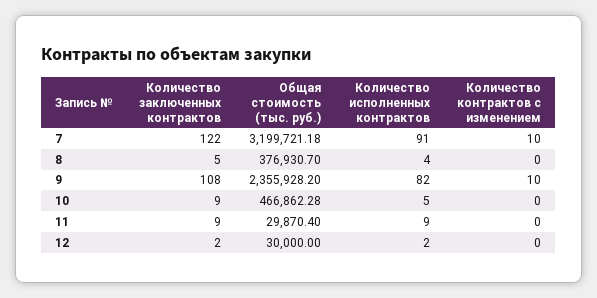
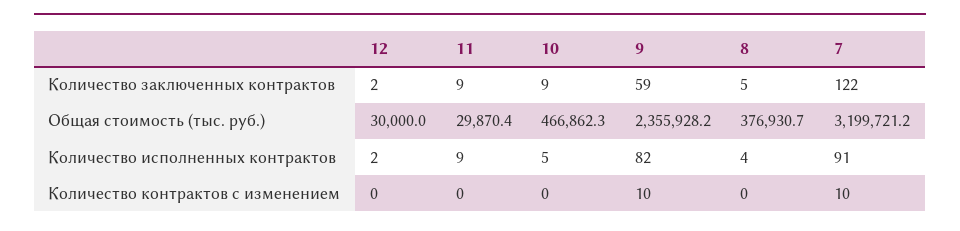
  {
    "Количество заключенных контрактов": {
      "7": 122,
      "8": 5,
-     "9": 108,
+     "9": 59,
      "10": 9,
      "11": 9,
      "12": 2
    },
    "Общая стоимость (тыс. руб.)": {
      "7": 3199721.18,
      "8": 376930.7,
      "9": 2355928.2,
      "10": 466862.28,
      "11": 29870.4,
      "12": 30000
    },
    "Количество исполненных контрактов": {
      "7": 91,
      "8": 4,
      "9": 82,
      "10": 5,
      "11": 9,
      "12": 2
    },
    "Количество контрактов с изменением": {
      "7": 10,
      "8": 0,
      "9": 10,
      "10": 0,
      "11": 0,
      "12": 0
    }
  }

